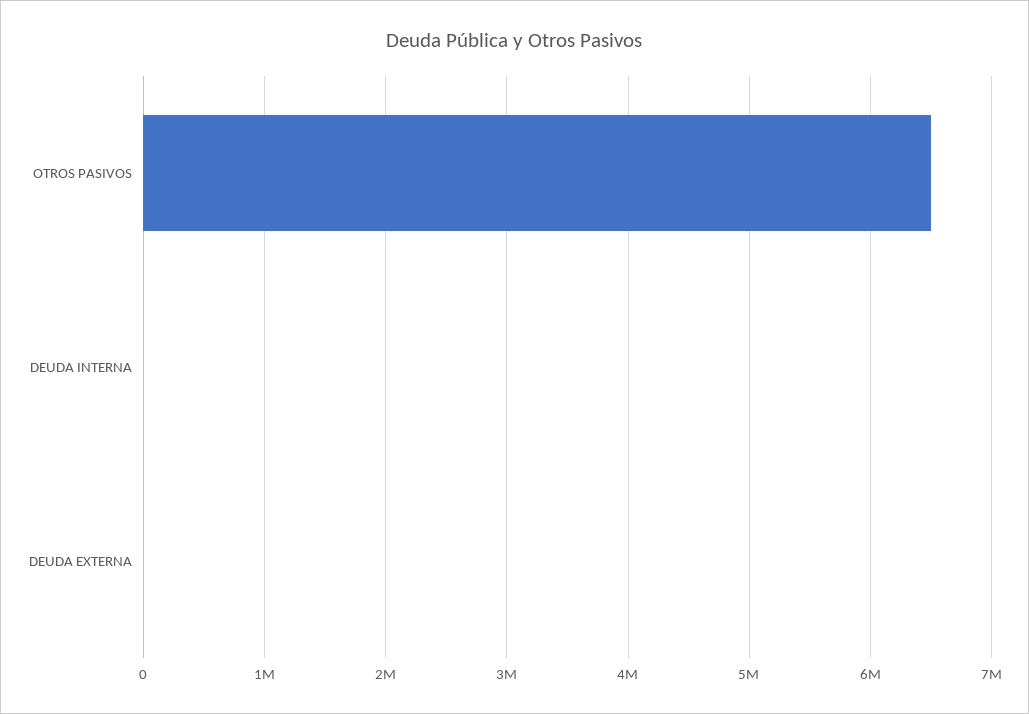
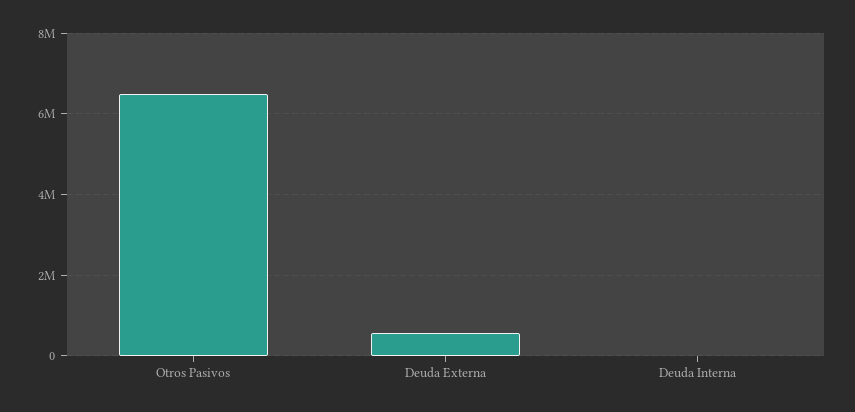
  {
    "OTROS PASIVOS": 6500000,
    "DEUDA INTERNA": 0,
-   "DEUDA EXTERNA": 0
+   "DEUDA EXTERNA": 600000
  }

